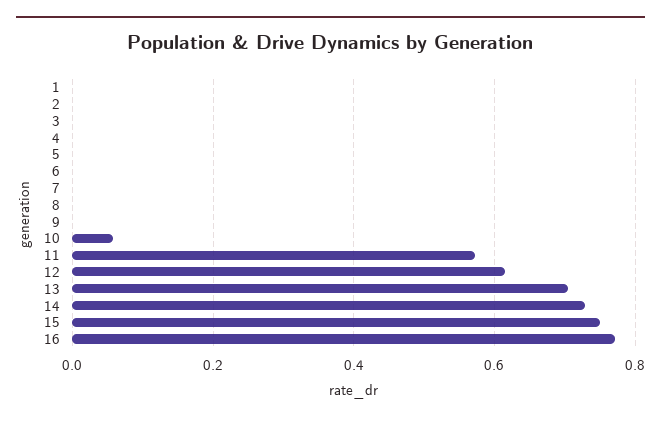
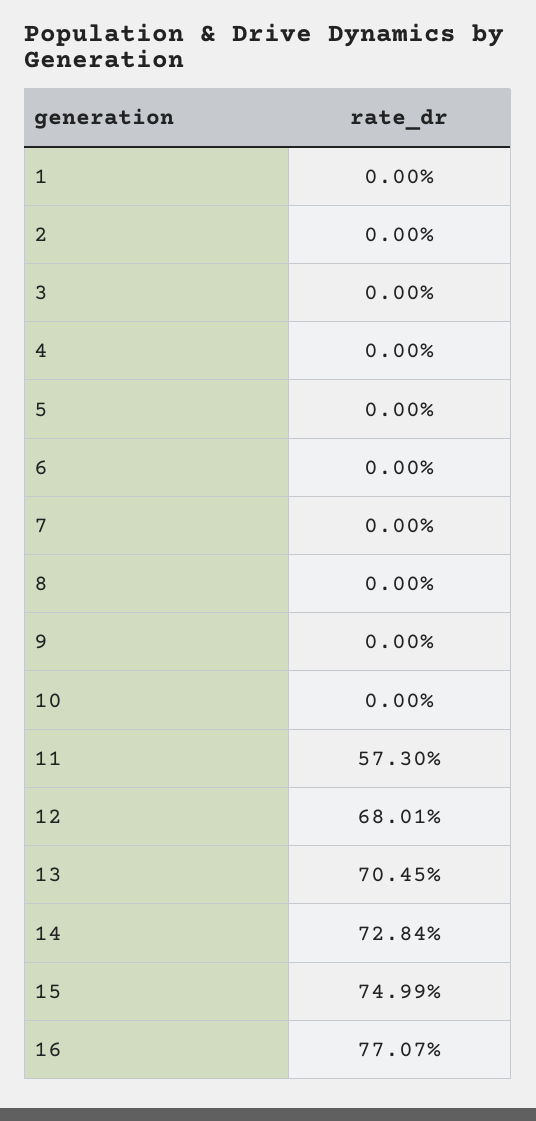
  {
    "1": 0,
    "2": 0,
    "3": 0,
    "4": 0,
    "5": 0,
    "6": 0,
    "7": 0,
    "8": 0,
    "9": 0,
-   "10": 0.06,
+   "10": 0,
    "11": 0.573,
-   "12": 0.62,
+   "12": 0.6801,
    "13": 0.7045,
    "14": 0.7284,
    "15": 0.7499,
    "16": 0.7707
  }

